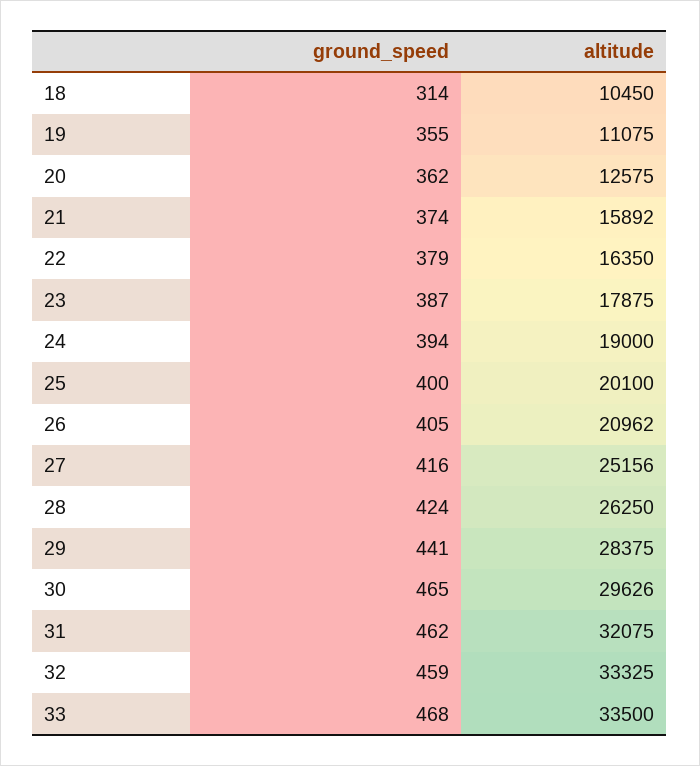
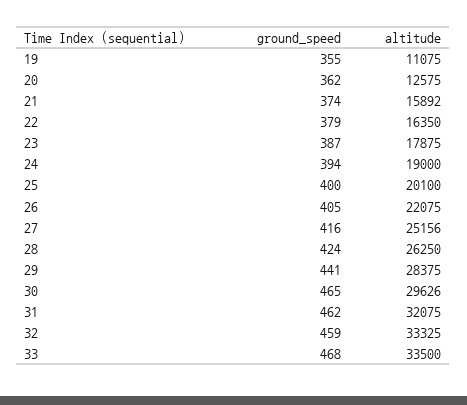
  {
    "ground_speed": {
-     "18": 314,
      "19": 355,
      "20": 362,
      "21": 374,
      "22": 379,
      "23": 387,
      "24": 394,
      "25": 400,
      "26": 405,
      "27": 416,
      "28": 424,
      "29": 441,
      "30": 465,
      "31": 462,
      "32": 459,
      "33": 468
    },
    "altitude": {
-     "18": 10450,
      "19": 11075,
      "20": 12575,
      "21": 15892,
      "22": 16350,
      "23": 17875,
      "24": 19000,
      "25": 20100,
-     "26": 20962,
+     "26": 22075,
      "27": 25156,
      "28": 26250,
      "29": 28375,
      "30": 29626,
      "31": 32075,
      "32": 33325,
      "33": 33500
    }
  }

